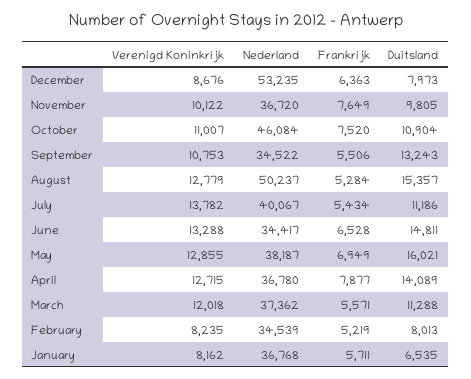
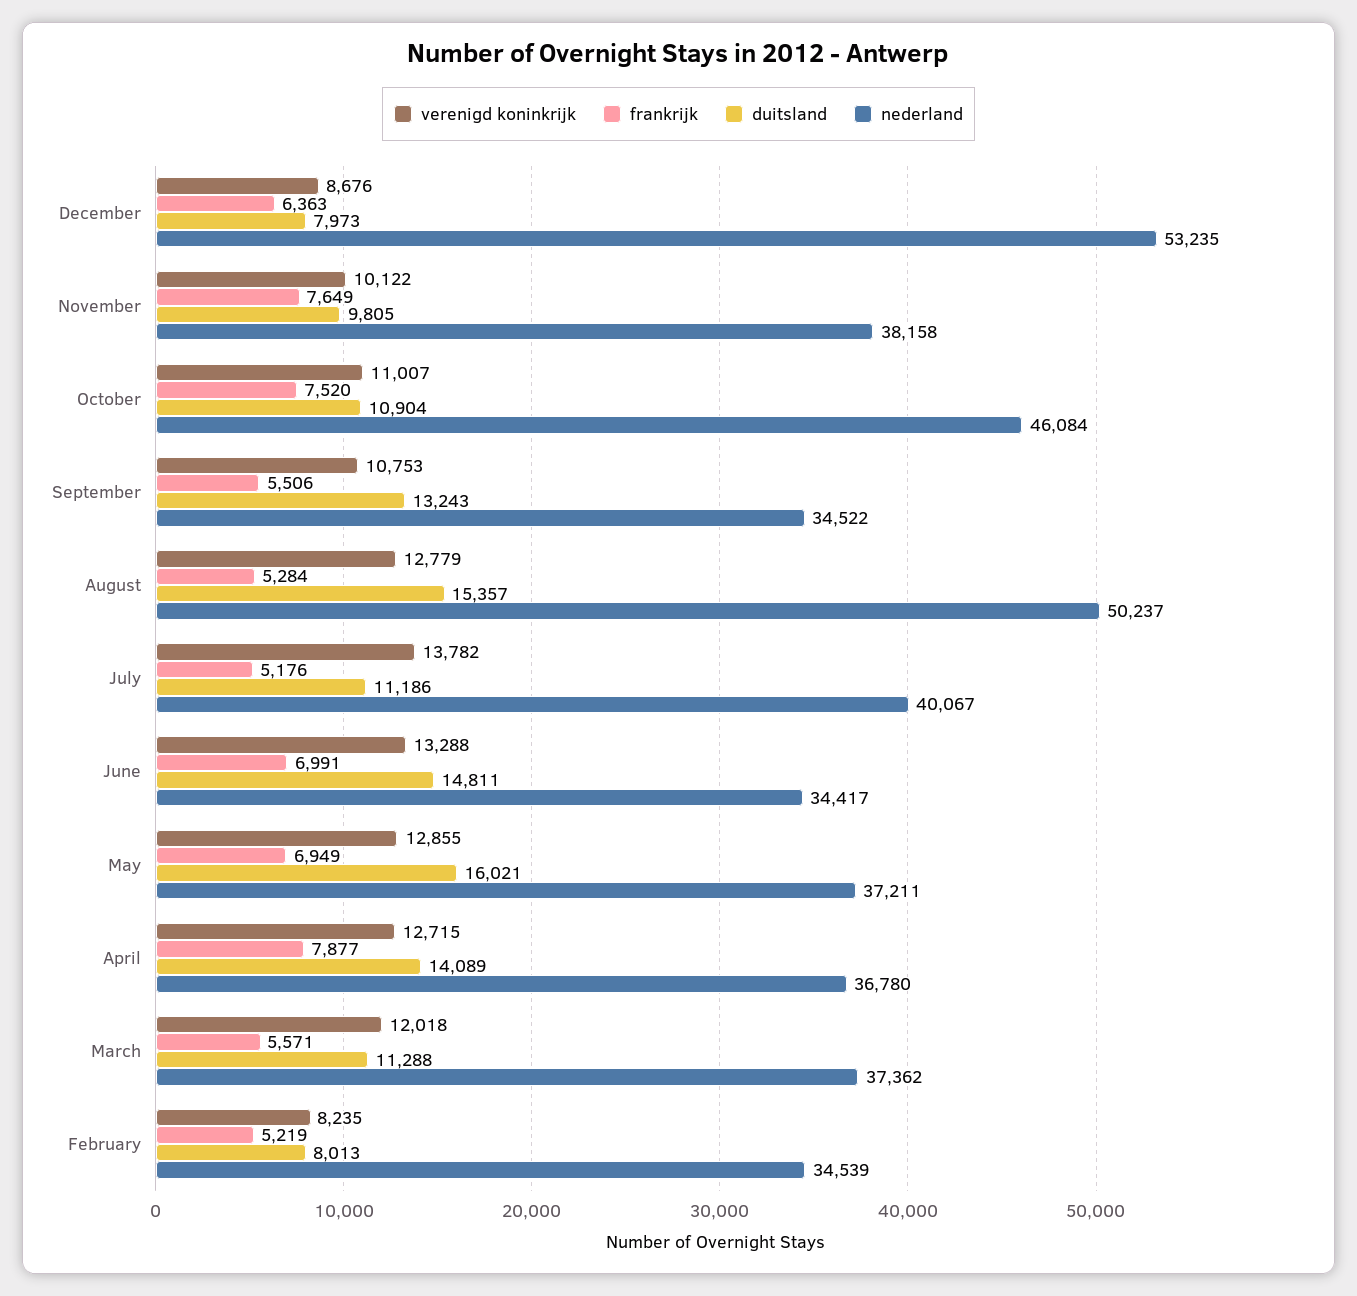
  {
    "Verenigd Koninkrijk": {
      "December": 8676,
      "November": 10122,
      "October": 11007,
      "September": 10753,
      "August": 12779,
      "July": 13782,
      "June": 13288,
      "May": 12855,
      "April": 12715,
      "March": 12018,
-     "February": 8235,
+     "February": 8235
-     "January": 8162
    },
    "Nederland": {
      "December": 53235,
-     "November": 36720,
+     "November": 38158,
      "October": 46084,
      "September": 34522,
      "August": 50237,
      "July": 40067,
      "June": 34417,
-     "May": 38187,
+     "May": 37211,
      "April": 36780,
      "March": 37362,
-     "February": 34539,
+     "February": 34539
-     "January": 36768
    },
    "Frankrijk": {
      "December": 6363,
      "November": 7649,
      "October": 7520,
      "September": 5506,
      "August": 5284,
-     "July": 5434,
+     "July": 5176,
-     "June": 6528,
+     "June": 6991,
      "May": 6949,
      "April": 7877,
      "March": 5571,
-     "February": 5219,
+     "February": 5219
-     "January": 5711
    },
    "Duitsland": {
      "December": 7973,
      "November": 9805,
      "October": 10904,
      "September": 13243,
      "August": 15357,
      "July": 11186,
      "June": 14811,
      "May": 16021,
      "April": 14089,
      "March": 11288,
-     "February": 8013,
+     "February": 8013
-     "January": 6535
    }
  }

